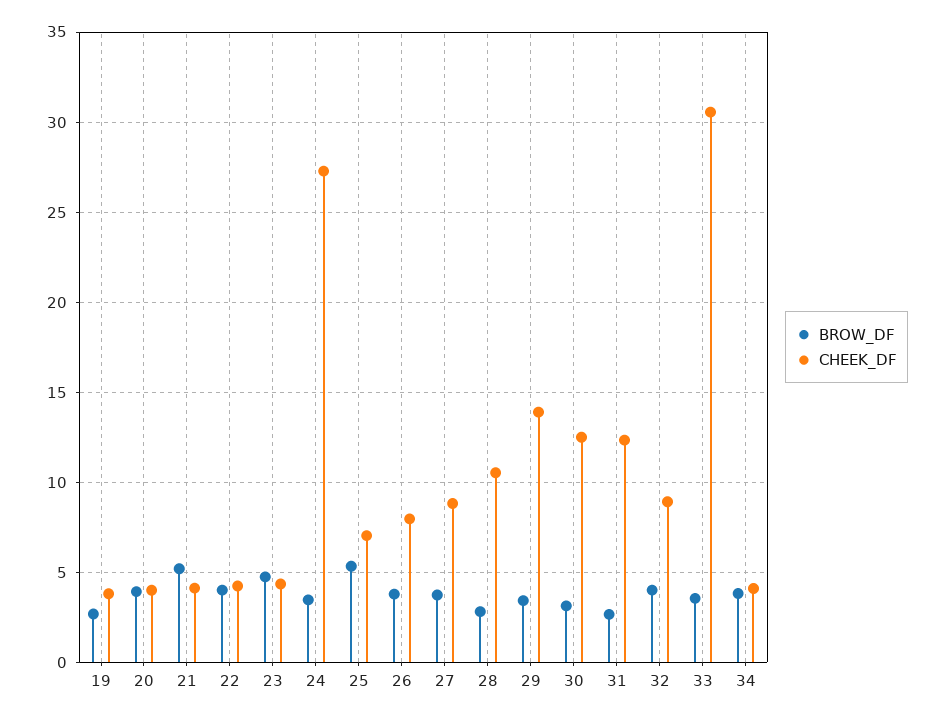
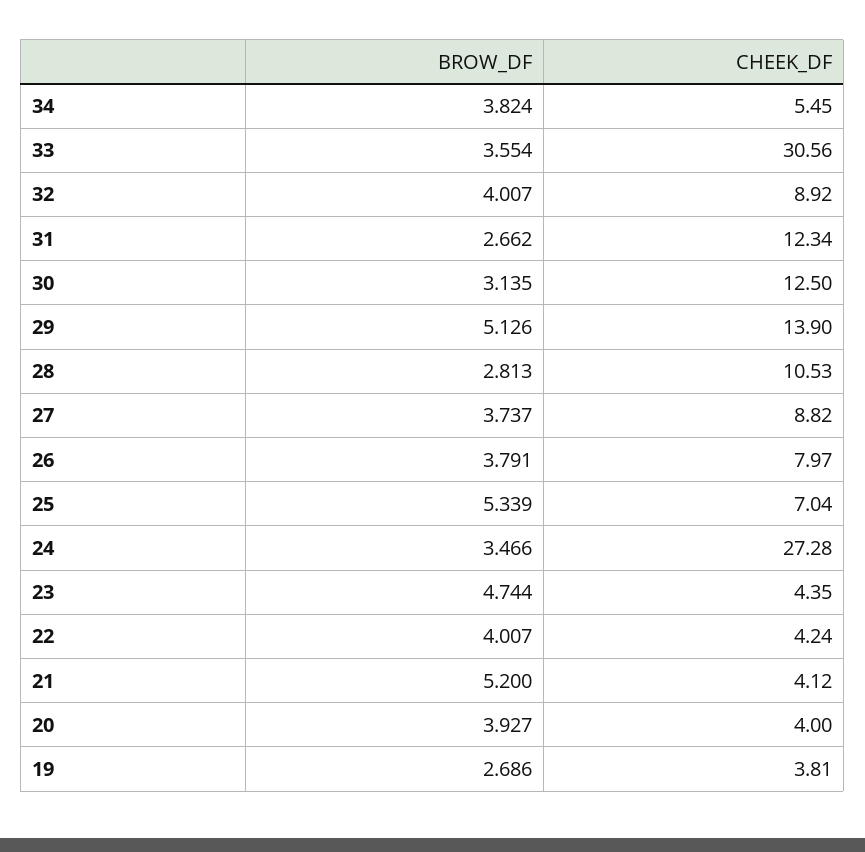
  {
    "BROW_DF": {
      "19": 2.686,
      "20": 3.927,
      "21": 5.2,
      "22": 4.007,
      "23": 4.744,
      "24": 3.466,
      "25": 5.339,
      "26": 3.791,
      "27": 3.737,
      "28": 2.813,
-     "29": 3.5,
+     "29": 5.126,
      "30": 3.135,
      "31": 2.662,
      "32": 4.007,
      "33": 3.554,
      "34": 3.824
    },
    "CHEEK_DF": {
      "19": 3.81,
      "20": 4,
      "21": 4.12,
      "22": 4.24,
      "23": 4.35,
      "24": 27.28,
      "25": 7.04,
      "26": 7.97,
      "27": 8.82,
      "28": 10.53,
      "29": 13.9,
      "30": 12.5,
      "31": 12.34,
      "32": 8.92,
      "33": 30.56,
-     "34": 4
+     "34": 5.45
    }
  }

